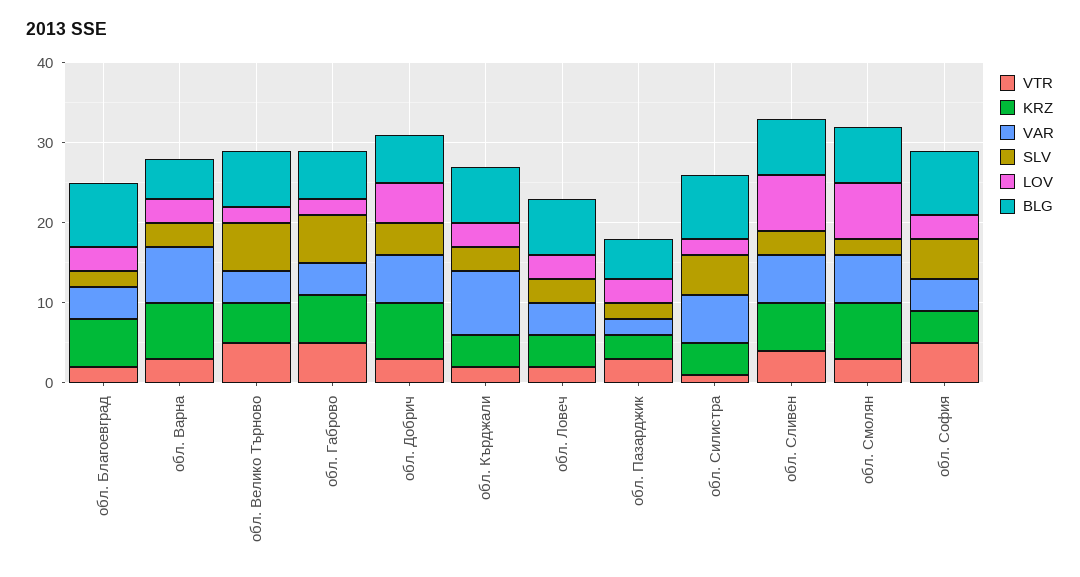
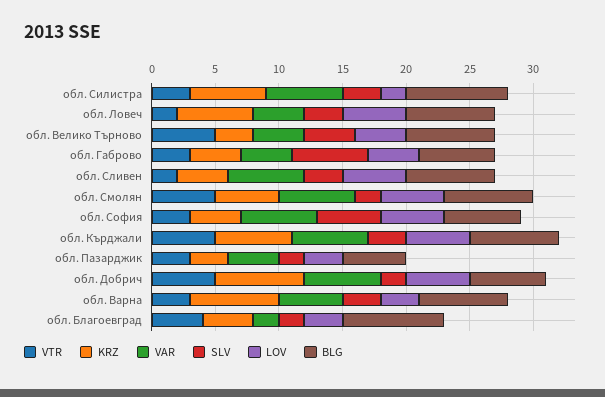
  {
    "VTR": {
-     "обл. Благоевград": 2,
+     "обл. Благоевград": 4,
      "обл. Варна": 3,
      "обл. Велико Търново": 5,
-     "обл. Габрово": 5,
+     "обл. Габрово": 3,
-     "обл. Добрич": 3,
+     "обл. Добрич": 5,
-     "обл. Кърджали": 2,
+     "обл. Кърджали": 5,
      "обл. Ловеч": 2,
      "обл. Пазарджик": 3,
-     "обл. Силистра": 1,
+     "обл. Силистра": 3,
-     "обл. Сливен": 4,
+     "обл. Сливен": 2,
-     "обл. Смолян": 3,
+     "обл. Смолян": 5,
-     "обл. София": 5
+     "обл. София": 3
    },
    "KRZ": {
-     "обл. Благоевград": 6,
+     "обл. Благоевград": 4,
      "обл. Варна": 7,
-     "обл. Велико Търново": 5,
+     "обл. Велико Търново": 3,
-     "обл. Габрово": 6,
+     "обл. Габрово": 4,
      "обл. Добрич": 7,
-     "обл. Кърджали": 4,
+     "обл. Кърджали": 6,
-     "обл. Ловеч": 4,
+     "обл. Ловеч": 6,
      "обл. Пазарджик": 3,
-     "обл. Силистра": 4,
+     "обл. Силистра": 6,
-     "обл. Сливен": 6,
+     "обл. Сливен": 4,
-     "обл. Смолян": 7,
+     "обл. Смолян": 5,
      "обл. София": 4
    },
    "VAR": {
-     "обл. Благоевград": 4,
+     "обл. Благоевград": 2,
-     "обл. Варна": 7,
+     "обл. Варна": 5,
      "обл. Велико Търново": 4,
      "обл. Габрово": 4,
      "обл. Добрич": 6,
-     "обл. Кърджали": 8,
+     "обл. Кърджали": 6,
      "обл. Ловеч": 4,
-     "обл. Пазарджик": 2,
+     "обл. Пазарджик": 4,
      "обл. Силистра": 6,
      "обл. Сливен": 6,
      "обл. Смолян": 6,
-     "обл. София": 4
+     "обл. София": 6
    },
    "SLV": {
      "обл. Благоевград": 2,
      "обл. Варна": 3,
-     "обл. Велико Търново": 6,
+     "обл. Велико Търново": 4,
      "обл. Габрово": 6,
-     "обл. Добрич": 4,
+     "обл. Добрич": 2,
      "обл. Кърджали": 3,
      "обл. Ловеч": 3,
      "обл. Пазарджик": 2,
-     "обл. Силистра": 5,
+     "обл. Силистра": 3,
      "обл. Сливен": 3,
      "обл. Смолян": 2,
      "обл. София": 5
    },
    "LOV": {
      "обл. Благоевград": 3,
      "обл. Варна": 3,
-     "обл. Велико Търново": 2,
+     "обл. Велико Търново": 4,
-     "обл. Габрово": 2,
+     "обл. Габрово": 4,
      "обл. Добрич": 5,
-     "обл. Кърджали": 3,
+     "обл. Кърджали": 5,
-     "обл. Ловеч": 3,
+     "обл. Ловеч": 5,
      "обл. Пазарджик": 3,
      "обл. Силистра": 2,
-     "обл. Сливен": 7,
+     "обл. Сливен": 5,
-     "обл. Смолян": 7,
+     "обл. Смолян": 5,
-     "обл. София": 3
+     "обл. София": 5
    },
    "BLG": {
      "обл. Благоевград": 8,
-     "обл. Варна": 5,
+     "обл. Варна": 7,
      "обл. Велико Търново": 7,
      "обл. Габрово": 6,
      "обл. Добрич": 6,
      "обл. Кърджали": 7,
      "обл. Ловеч": 7,
      "обл. Пазарджик": 5,
      "обл. Силистра": 8,
      "обл. Сливен": 7,
      "обл. Смолян": 7,
-     "обл. София": 8
+     "обл. София": 6
    }
  }

